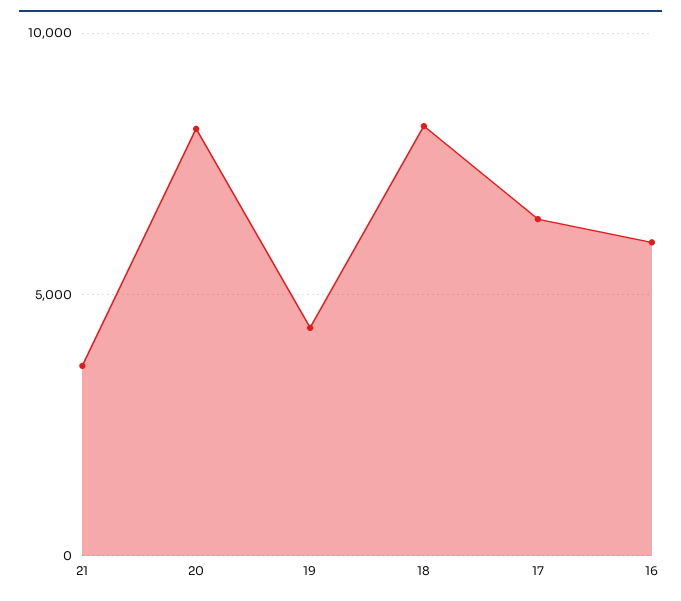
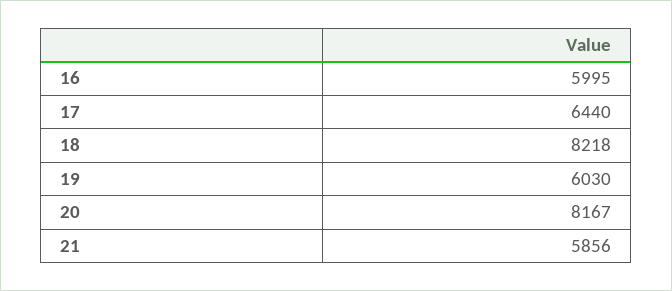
  {
-   "21": 3500,
+   "21": 5856,
    "20": 8167,
-   "19": 4500,
+   "19": 6030,
    "18": 8218,
    "17": 6440,
    "16": 5995
  }

